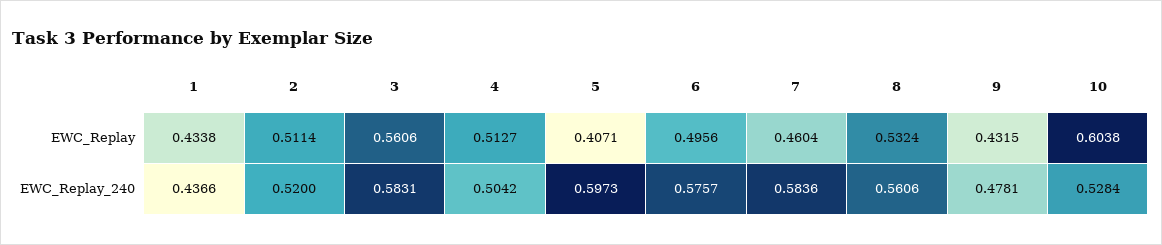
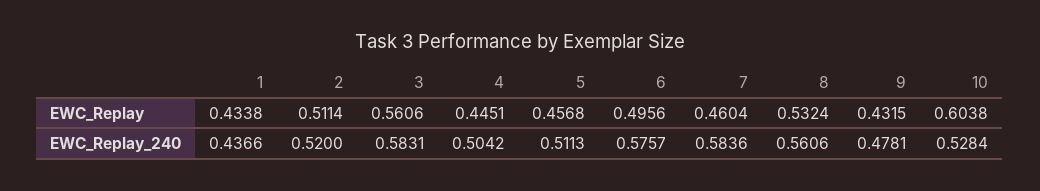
  {
    "1": {
      "EWC_Replay": 0.4338,
      "EWC_Replay_240": 0.4366
    },
    "2": {
      "EWC_Replay": 0.5114,
      "EWC_Replay_240": 0.52
    },
    "3": {
      "EWC_Replay": 0.5606,
      "EWC_Replay_240": 0.5831
    },
    "4": {
-     "EWC_Replay": 0.5127,
+     "EWC_Replay": 0.4451,
      "EWC_Replay_240": 0.5042
    },
    "5": {
-     "EWC_Replay": 0.4071,
+     "EWC_Replay": 0.4568,
-     "EWC_Replay_240": 0.5973
+     "EWC_Replay_240": 0.5113
    },
    "6": {
      "EWC_Replay": 0.4956,
      "EWC_Replay_240": 0.5757
    },
    "7": {
      "EWC_Replay": 0.4604,
      "EWC_Replay_240": 0.5836
    },
    "8": {
      "EWC_Replay": 0.5324,
      "EWC_Replay_240": 0.5606
    },
    "9": {
      "EWC_Replay": 0.4315,
      "EWC_Replay_240": 0.4781
    },
    "10": {
      "EWC_Replay": 0.6038,
      "EWC_Replay_240": 0.5284
    }
  }

